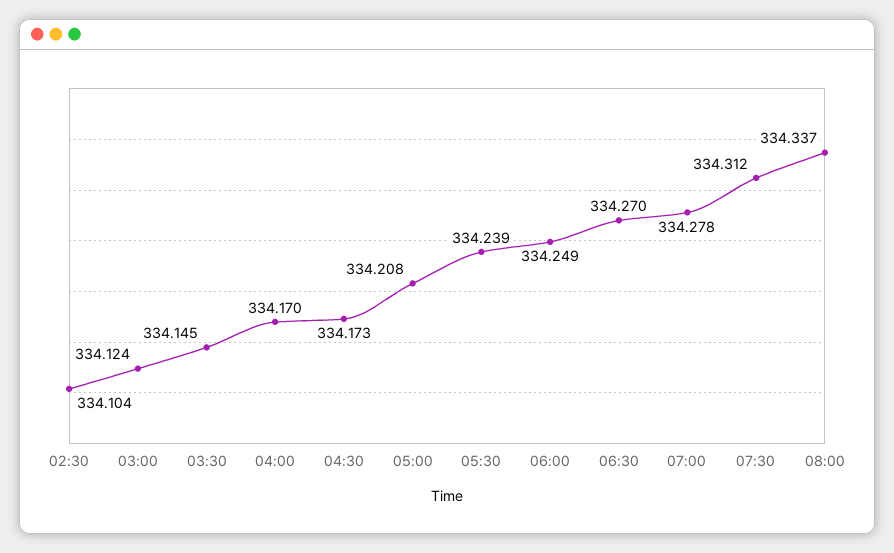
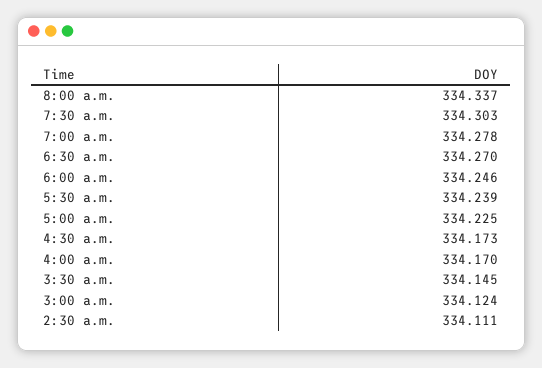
  {
-   "02:30": 334.104,
+   "02:30": 334.111,
    "03:00": 334.124,
    "03:30": 334.145,
    "04:00": 334.17,
    "04:30": 334.173,
-   "05:00": 334.208,
+   "05:00": 334.225,
    "05:30": 334.239,
-   "06:00": 334.249,
+   "06:00": 334.246,
    "06:30": 334.27,
    "07:00": 334.278,
-   "07:30": 334.312,
+   "07:30": 334.303,
    "08:00": 334.337
  }

